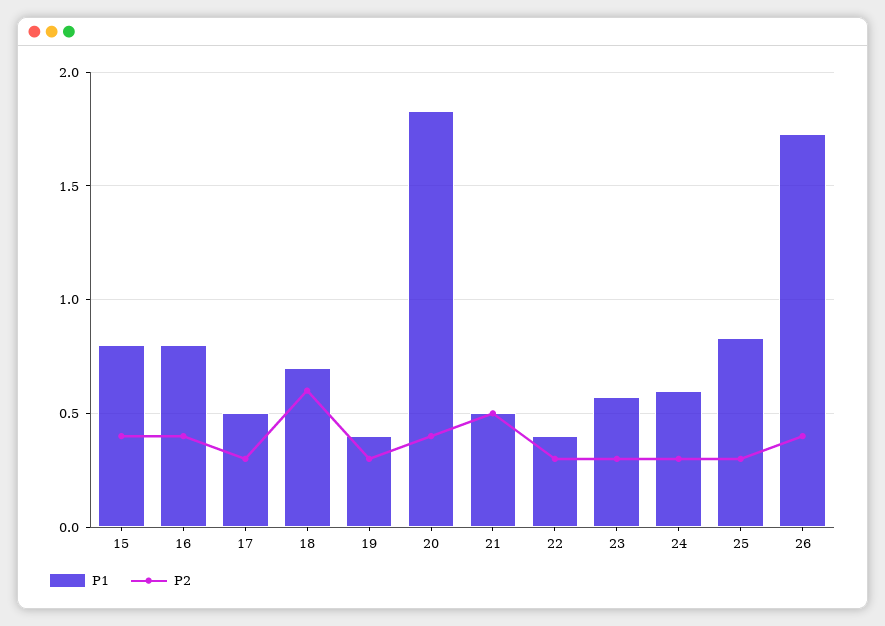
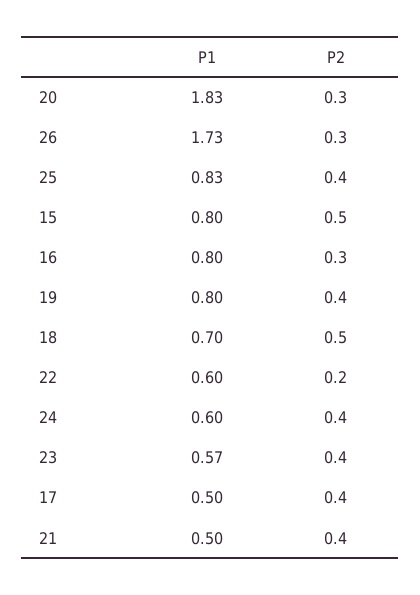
  {
    "P1": {
      "15": 0.8,
      "16": 0.8,
      "17": 0.5,
      "18": 0.7,
-     "19": 0.4,
+     "19": 0.8,
      "20": 1.83,
      "21": 0.5,
-     "22": 0.4,
+     "22": 0.6,
      "23": 0.57,
      "24": 0.6,
      "25": 0.83,
      "26": 1.73
    },
    "P2": {
-     "15": 0.4,
+     "15": 0.5,
-     "16": 0.4,
+     "16": 0.3,
-     "17": 0.3,
+     "17": 0.4,
-     "18": 0.6,
+     "18": 0.5,
-     "19": 0.3,
+     "19": 0.4,
-     "20": 0.4,
+     "20": 0.3,
-     "21": 0.5,
+     "21": 0.4,
-     "22": 0.3,
+     "22": 0.2,
-     "23": 0.3,
+     "23": 0.4,
-     "24": 0.3,
+     "24": 0.4,
-     "25": 0.3,
+     "25": 0.4,
-     "26": 0.4
+     "26": 0.3
    }
  }

